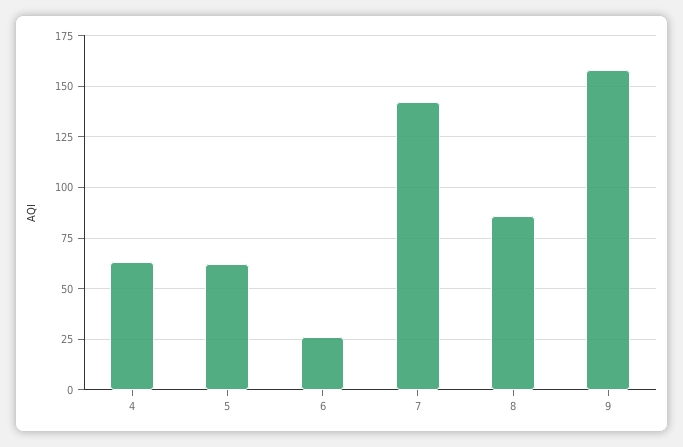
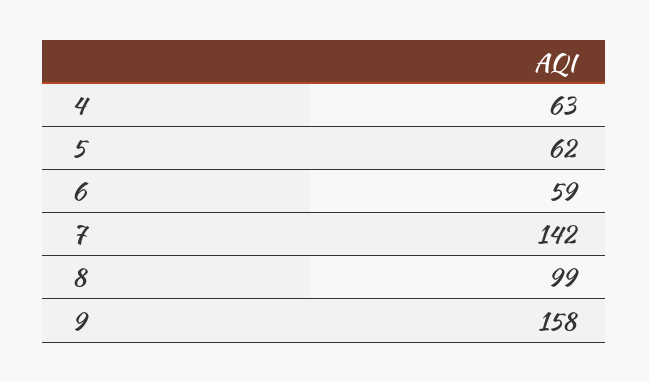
  {
    "4": 63,
    "5": 62,
-   "6": 25,
+   "6": 59,
    "7": 142,
-   "8": 85,
+   "8": 99,
    "9": 158
  }

